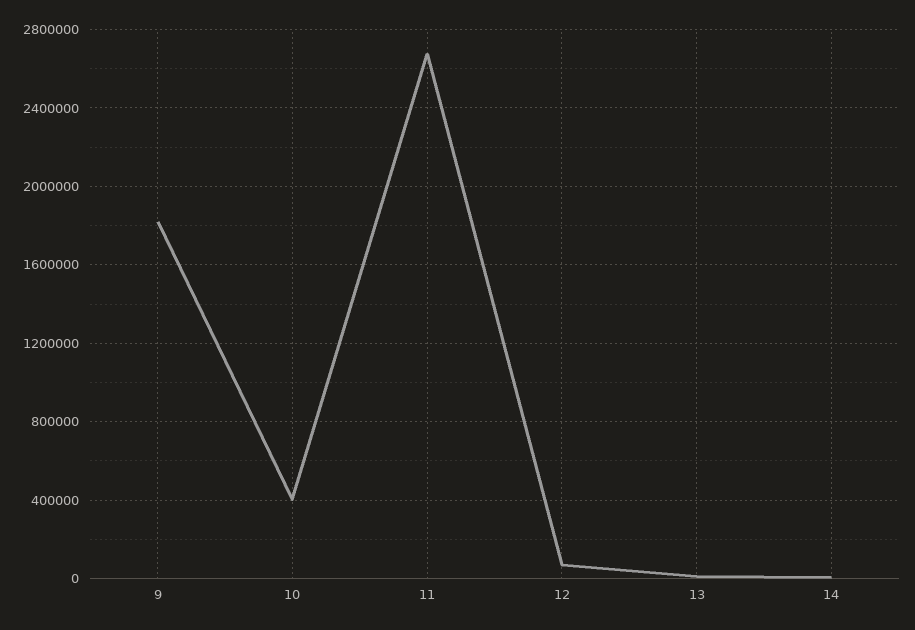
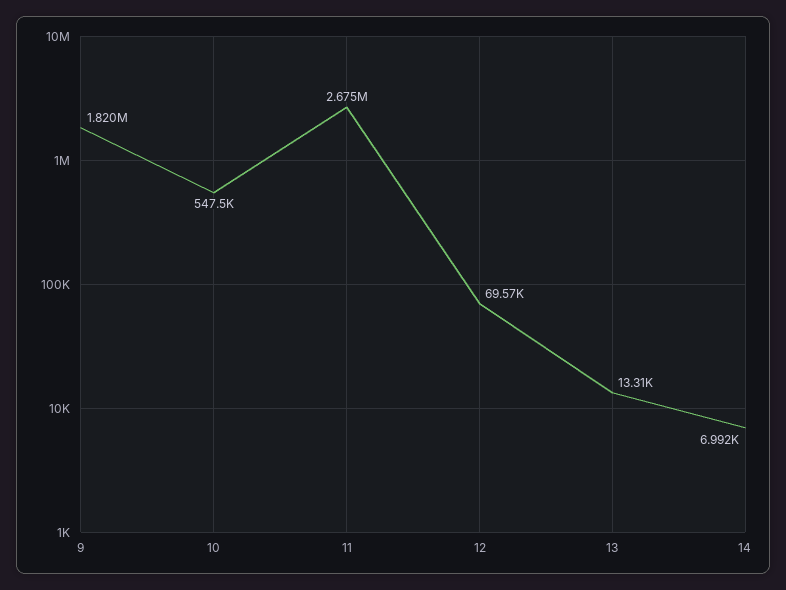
  {
    "9": 1820000,
-   "10": 400000,
+   "10": 547500,
    "11": 2675000,
    "12": 69570,
    "13": 13310,
    "14": 6992
  }

